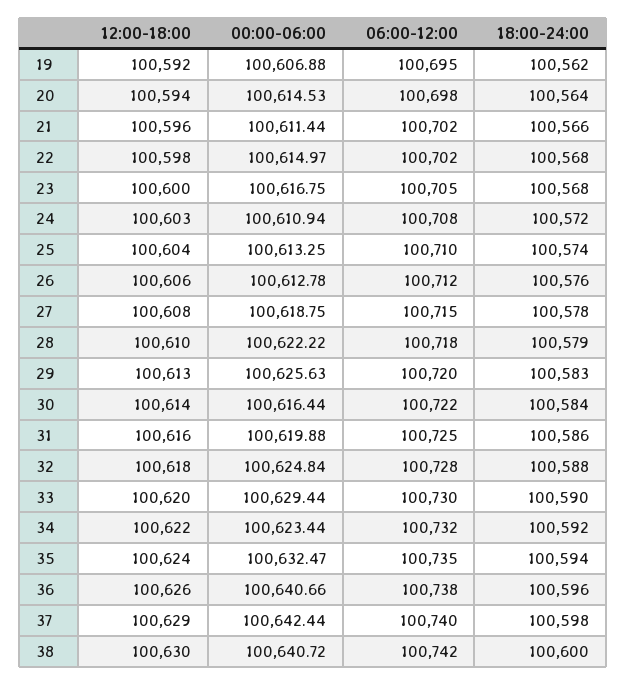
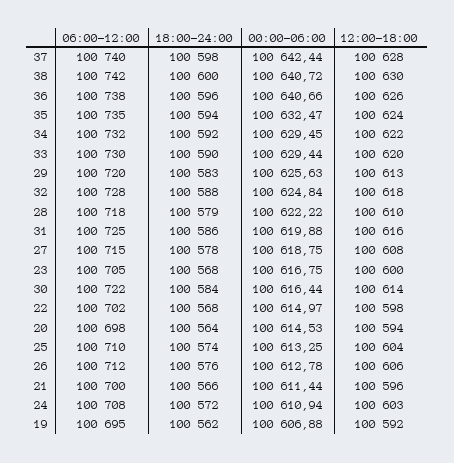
  {
    "12:00-18:00": {
      "19": 100592,
      "20": 100594,
      "21": 100596,
      "22": 100598,
      "23": 100600,
      "24": 100603,
      "25": 100604,
      "26": 100606,
      "27": 100608,
      "28": 100610,
      "29": 100613,
      "30": 100614,
      "31": 100616,
      "32": 100618,
      "33": 100620,
      "34": 100622,
      "35": 100624,
      "36": 100626,
-     "37": 100629,
+     "37": 100628,
      "38": 100630
    },
    "00:00-06:00": {
      "19": 100606.88,
      "20": 100614.53,
      "21": 100611.44,
      "22": 100614.97,
      "23": 100616.75,
      "24": 100610.94,
      "25": 100613.25,
      "26": 100612.78,
      "27": 100618.75,
      "28": 100622.22,
      "29": 100625.63,
      "30": 100616.44,
      "31": 100619.88,
      "32": 100624.84,
      "33": 100629.44,
-     "34": 100623.44,
+     "34": 100629.45,
      "35": 100632.47,
      "36": 100640.66,
      "37": 100642.44,
      "38": 100640.72
    },
    "06:00-12:00": {
      "19": 100695,
      "20": 100698,
-     "21": 100702,
+     "21": 100700,
      "22": 100702,
      "23": 100705,
      "24": 100708,
      "25": 100710,
      "26": 100712,
      "27": 100715,
      "28": 100718,
      "29": 100720,
      "30": 100722,
      "31": 100725,
      "32": 100728,
      "33": 100730,
      "34": 100732,
      "35": 100735,
      "36": 100738,
      "37": 100740,
      "38": 100742
    },
    "18:00-24:00": {
      "19": 100562,
      "20": 100564,
      "21": 100566,
      "22": 100568,
      "23": 100568,
      "24": 100572,
      "25": 100574,
      "26": 100576,
      "27": 100578,
      "28": 100579,
      "29": 100583,
      "30": 100584,
      "31": 100586,
      "32": 100588,
      "33": 100590,
      "34": 100592,
      "35": 100594,
      "36": 100596,
      "37": 100598,
      "38": 100600
    }
  }

